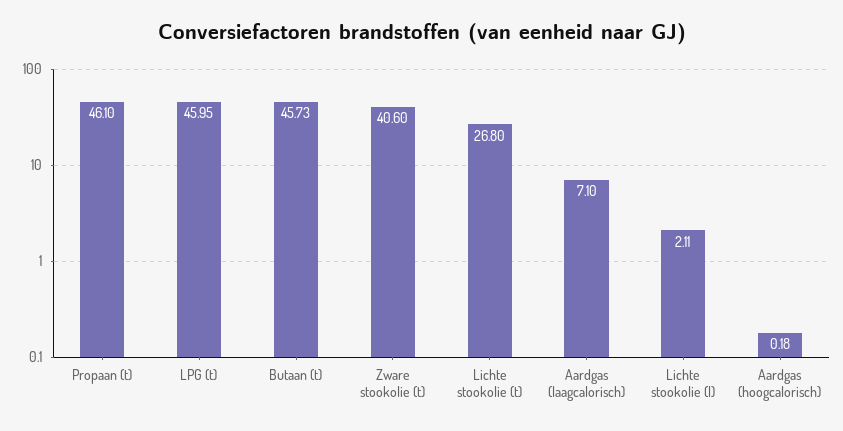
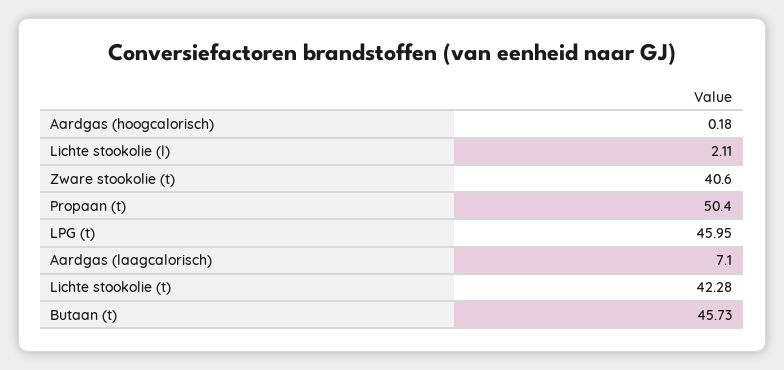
  {
-   "Propaan (t)": 46.1,
+   "Propaan (t)": 50.4,
    "LPG (t)": 45.95,
    "Butaan (t)": 45.73,
    "Zware stookolie (t)": 40.6,
-   "Lichte stookolie (t)": 26.8,
+   "Lichte stookolie (t)": 42.28,
    "Aardgas (laagcalorisch)": 7.1,
    "Lichte stookolie (l)": 2.11,
    "Aardgas (hoogcalorisch)": 0.18
  }

